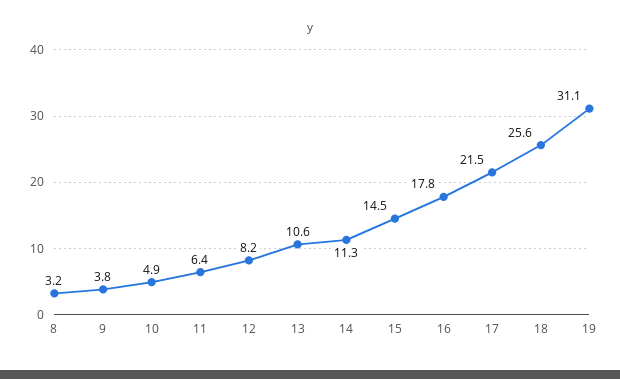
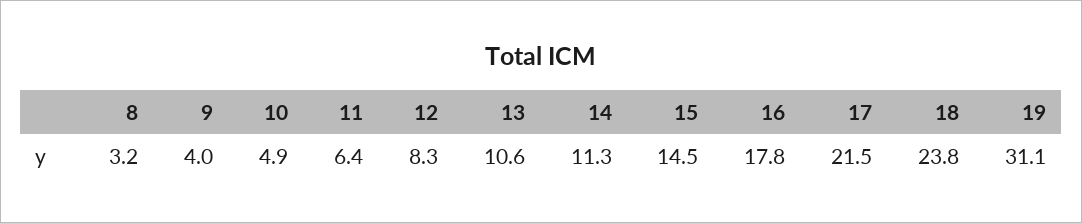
  {
    "8": 3.2,
-   "9": 3.8,
+   "9": 4,
    "10": 4.9,
    "11": 6.4,
-   "12": 8.2,
+   "12": 8.3,
    "13": 10.6,
    "14": 11.3,
    "15": 14.5,
    "16": 17.8,
    "17": 21.5,
-   "18": 25.6,
+   "18": 23.8,
    "19": 31.1
  }

